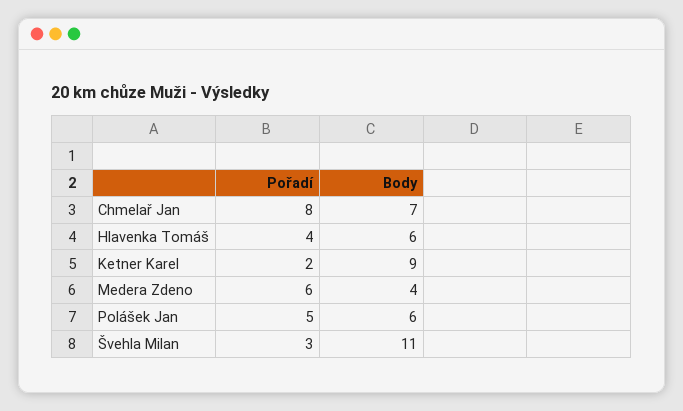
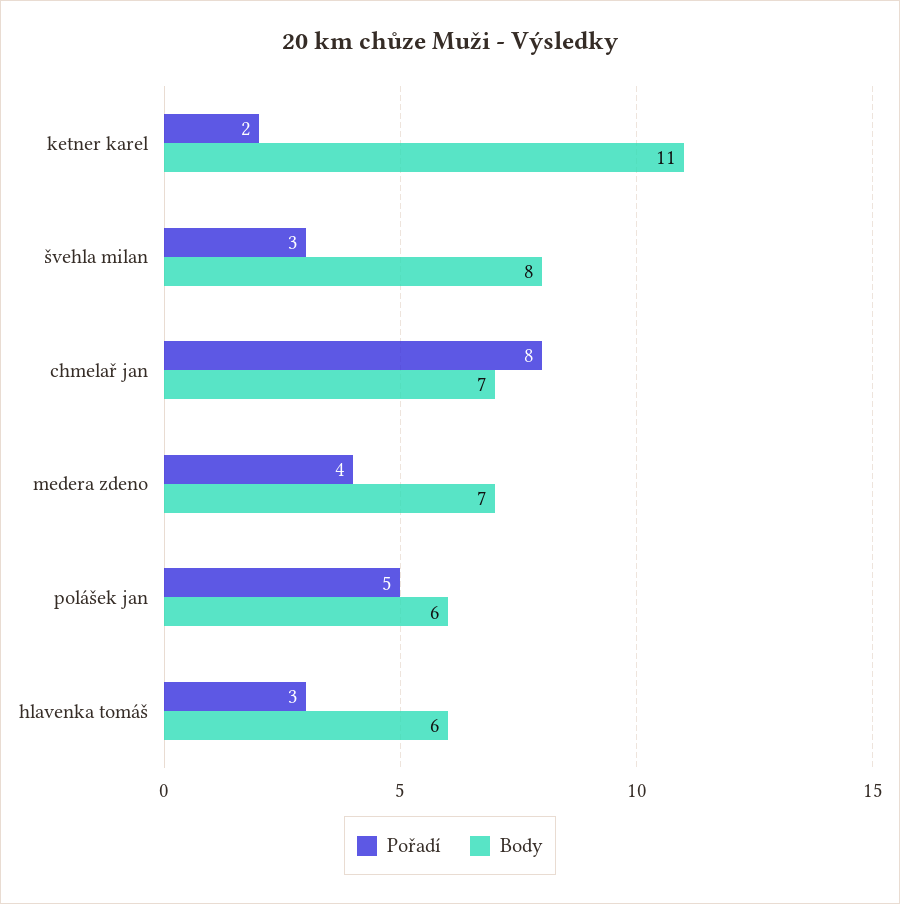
  {
    "Pořadí": {
      "Chmelař Jan": 8,
-     "Hlavenka Tomáš": 4,
+     "Hlavenka Tomáš": 3,
      "Ketner Karel": 2,
-     "Medera Zdeno": 6,
+     "Medera Zdeno": 4,
      "Polášek Jan": 5,
      "Švehla Milan": 3
    },
    "Body": {
      "Chmelař Jan": 7,
      "Hlavenka Tomáš": 6,
-     "Ketner Karel": 9,
+     "Ketner Karel": 11,
-     "Medera Zdeno": 4,
+     "Medera Zdeno": 7,
      "Polášek Jan": 6,
-     "Švehla Milan": 11
+     "Švehla Milan": 8
    }
  }

